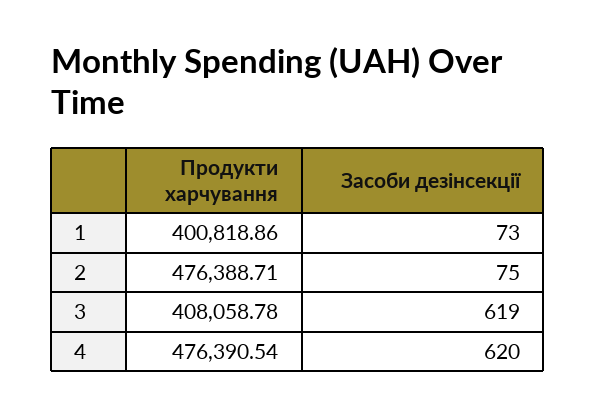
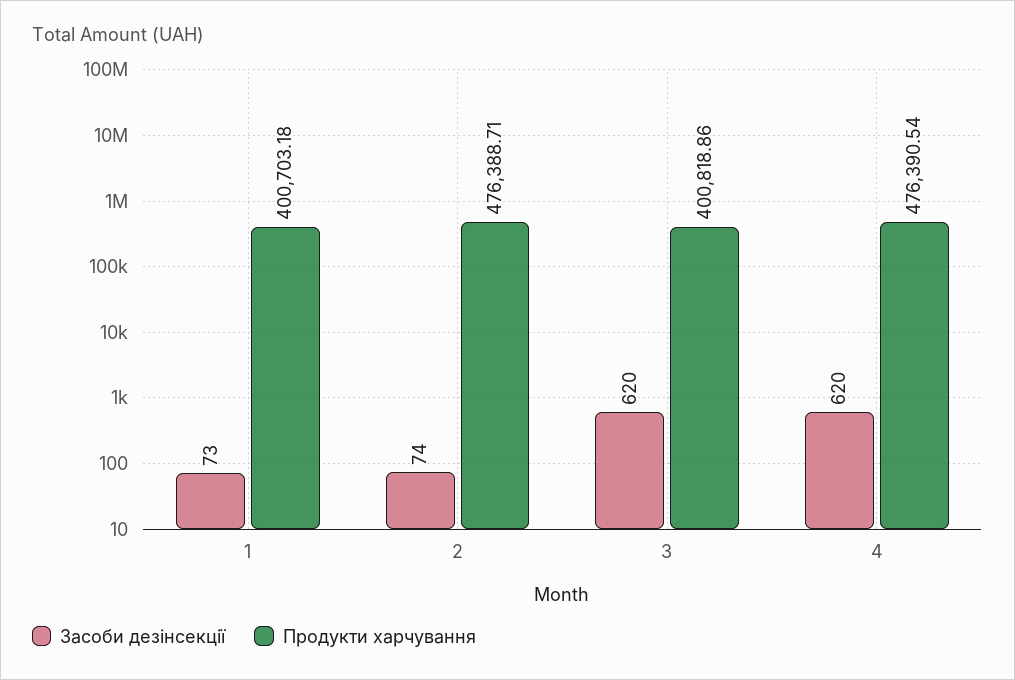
  {
    "Продукти харчування": {
-     "1": 400818.86,
+     "1": 400703.18,
      "2": 476388.71,
-     "3": 408058.78,
+     "3": 400818.86,
      "4": 476390.54
    },
    "Засоби дезінсекції": {
      "1": 73,
-     "2": 75,
+     "2": 74,
-     "3": 619,
+     "3": 620,
      "4": 620
    }
  }

